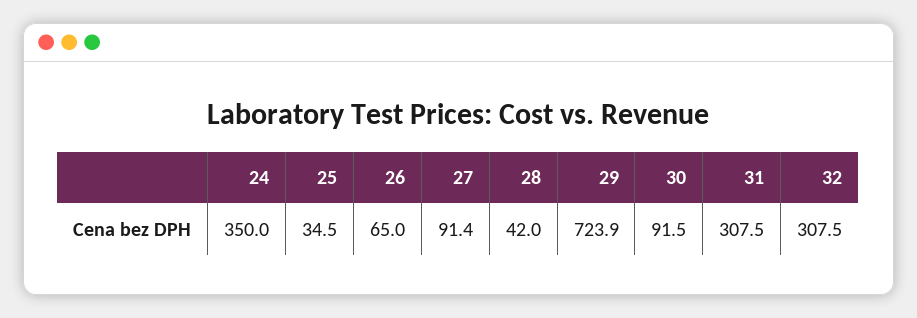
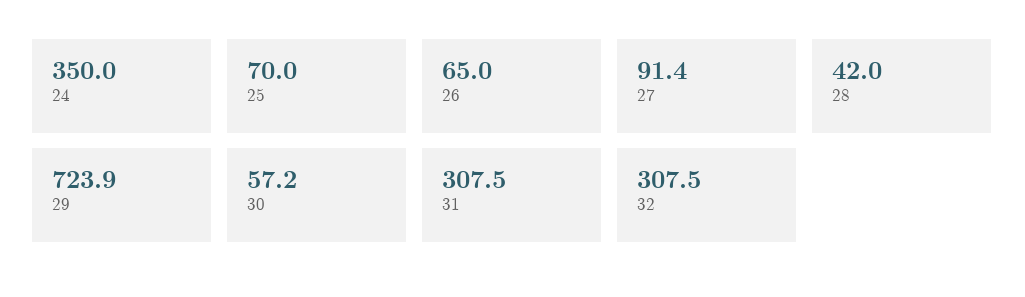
  {
    "24": 350,
-   "25": 34.5,
+   "25": 70,
    "26": 65,
    "27": 91.4,
    "28": 42,
    "29": 723.9,
-   "30": 91.5,
+   "30": 57.2,
    "31": 307.5,
    "32": 307.5
  }

